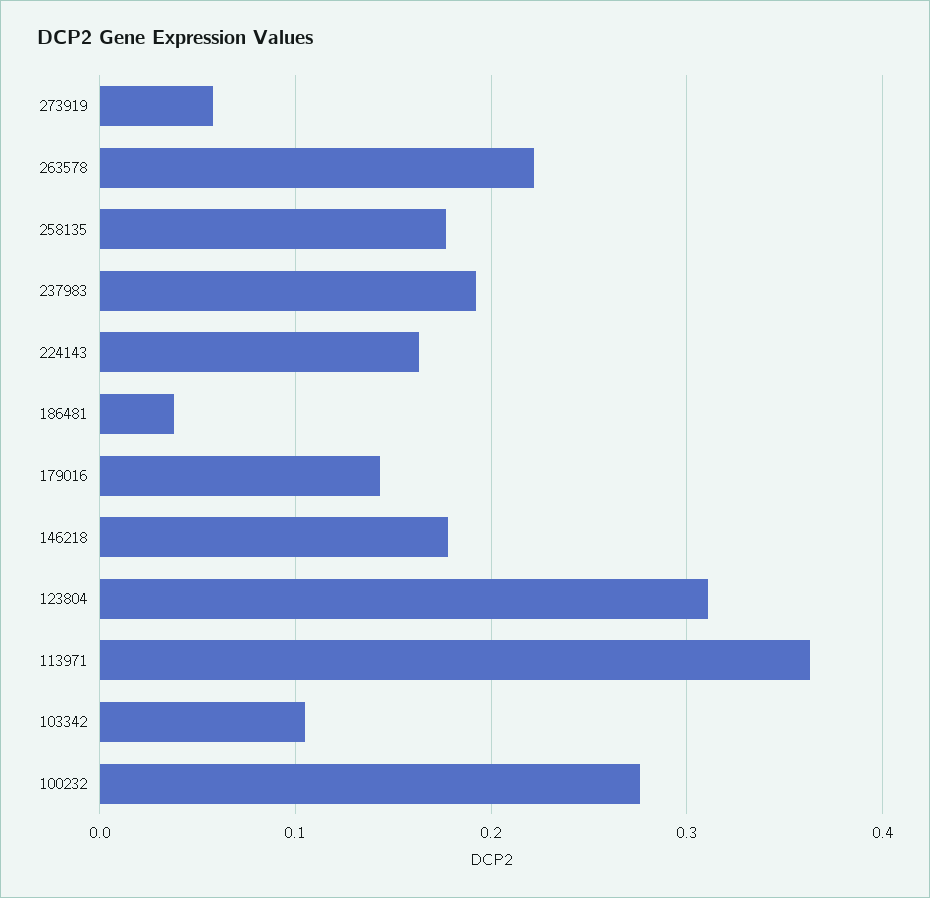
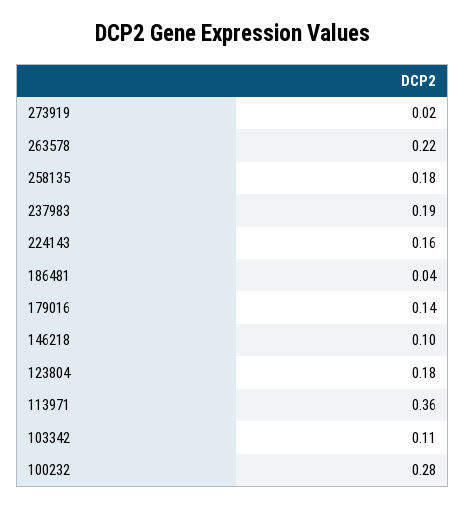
  {
-   "273919": 0.06,
+   "273919": 0.02,
    "263578": 0.22,
    "258135": 0.18,
    "237983": 0.19,
    "224143": 0.16,
    "186481": 0.04,
    "179016": 0.14,
-   "146218": 0.18,
+   "146218": 0.1,
-   "123804": 0.31,
+   "123804": 0.18,
    "113971": 0.36,
    "103342": 0.11,
    "100232": 0.28
  }

